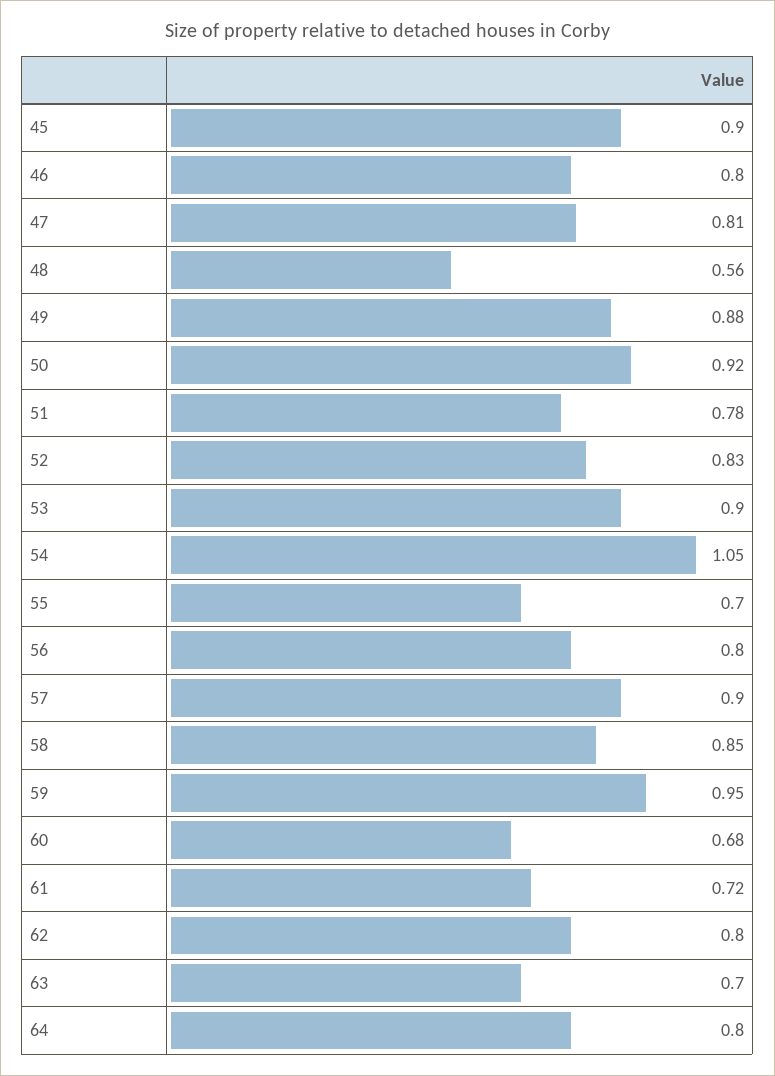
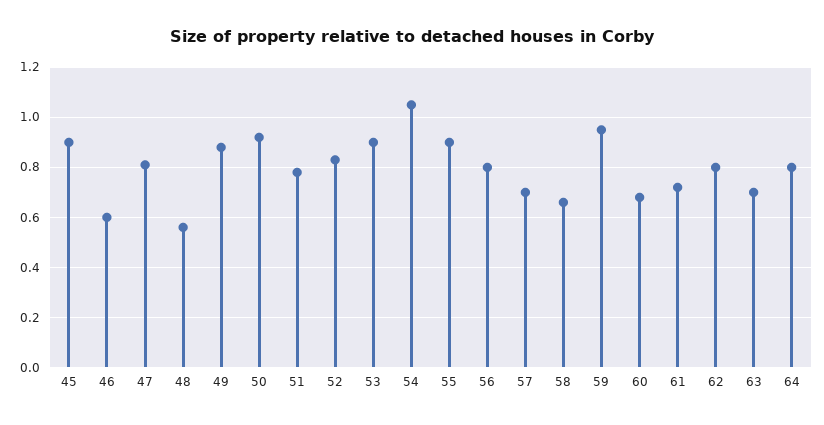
  {
    "45": 0.9,
-   "46": 0.8,
+   "46": 0.6,
    "47": 0.81,
    "48": 0.56,
    "49": 0.88,
    "50": 0.92,
    "51": 0.78,
    "52": 0.83,
    "53": 0.9,
    "54": 1.05,
-   "55": 0.7,
+   "55": 0.9,
    "56": 0.8,
-   "57": 0.9,
+   "57": 0.7,
-   "58": 0.85,
+   "58": 0.65,
    "59": 0.95,
    "60": 0.68,
    "61": 0.72,
    "62": 0.8,
    "63": 0.7,
    "64": 0.8
  }

